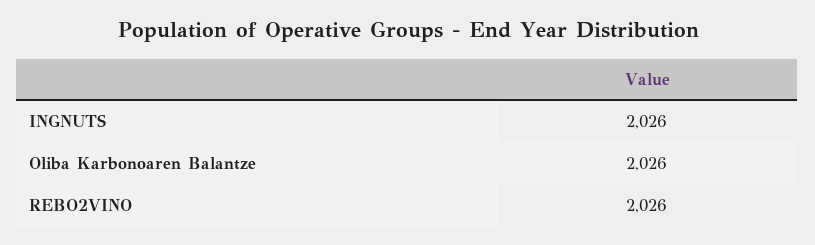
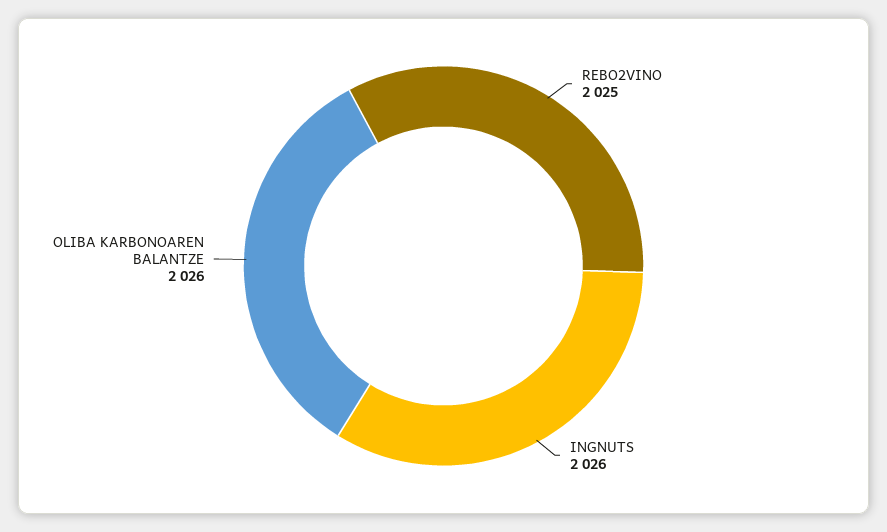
  {
    "INGNUTS": 2026,
    "Oliba Karbonoaren Balantze": 2026,
-   "REBO2VINO": 2026
+   "REBO2VINO": 2025
  }

